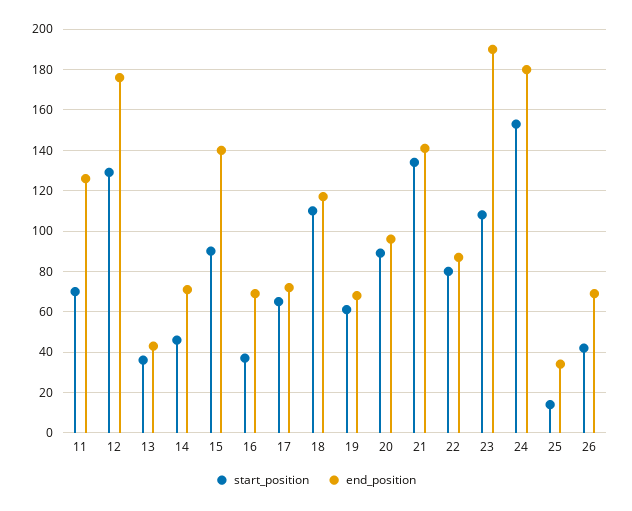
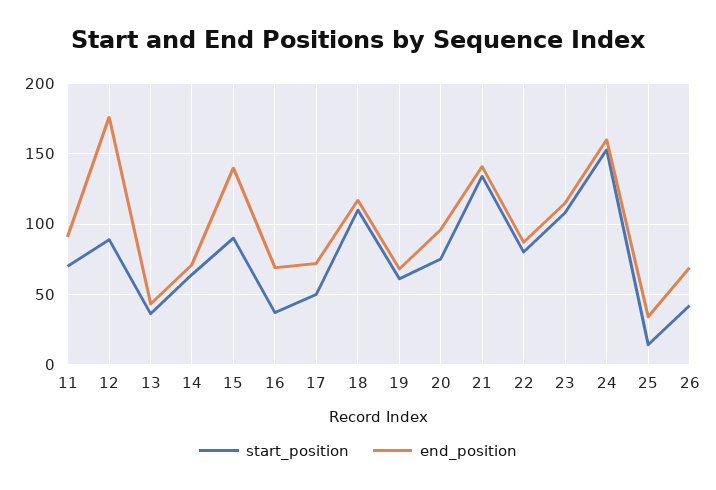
  {
    "start_position": {
      "11": 70,
-     "12": 130,
+     "12": 90,
      "13": 35,
-     "14": 45,
+     "14": 65,
      "15": 90,
      "16": 35,
-     "17": 65,
+     "17": 50,
      "18": 110,
      "19": 60,
-     "20": 90,
+     "20": 75,
      "21": 135,
      "22": 80,
      "23": 110,
      "24": 155,
      "25": 15,
      "26": 40
    },
    "end_position": {
-     "11": 125,
+     "11": 90,
      "12": 175,
      "13": 45,
      "14": 70,
      "15": 140,
      "16": 70,
      "17": 70,
      "18": 115,
      "19": 70,
      "20": 95,
      "21": 140,
      "22": 85,
-     "23": 190,
+     "23": 115,
-     "24": 180,
+     "24": 160,
      "25": 35,
      "26": 70
    }
  }

